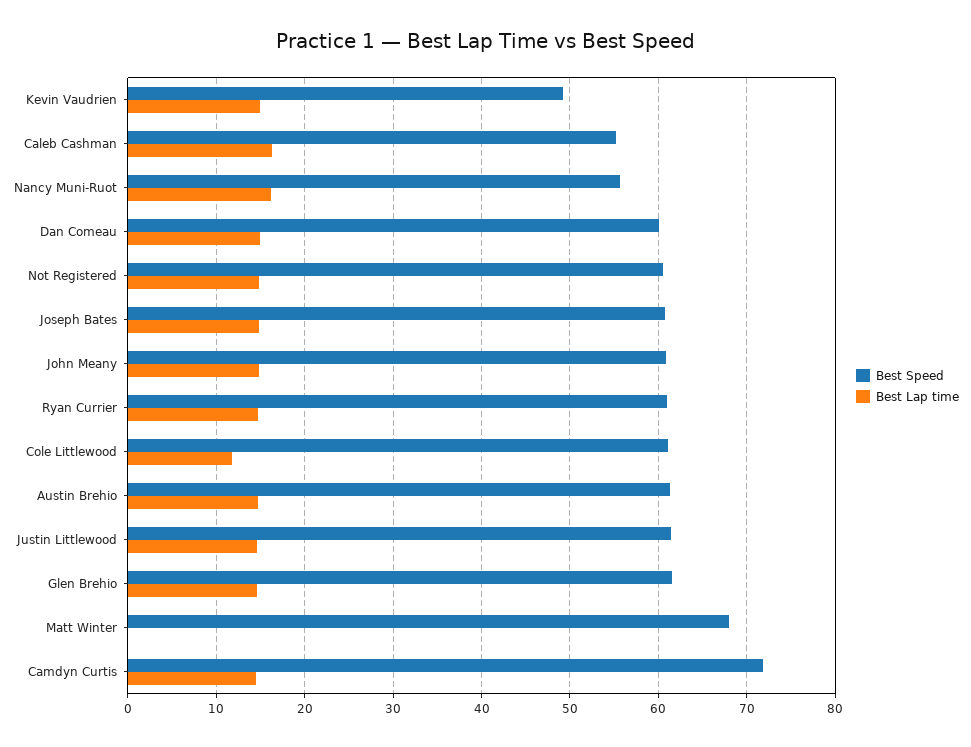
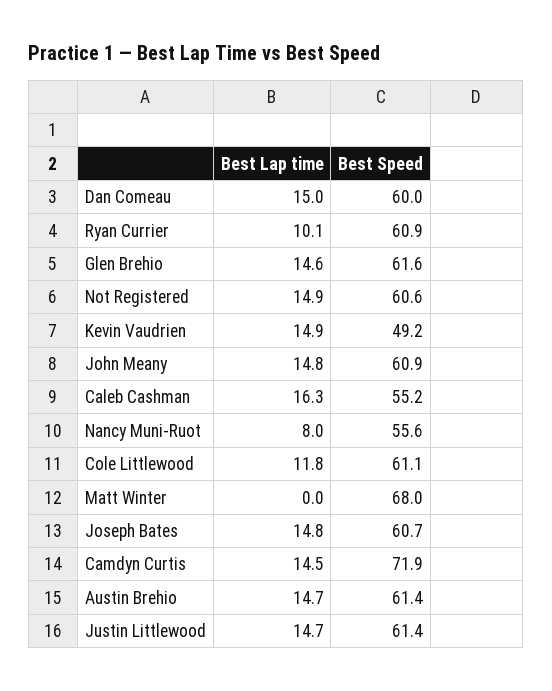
  {
    "Best Speed": {
      "Kevin Vaudrien": 49.2,
      "Caleb Cashman": 55.2,
      "Nancy Muni-Ruot": 55.6,
      "Dan Comeau": 60,
      "Not Registered": 60.6,
      "Joseph Bates": 60.7,
      "John Meany": 60.9,
      "Ryan Currier": 60.9,
      "Cole Littlewood": 61.1,
      "Austin Brehio": 61.4,
      "Justin Littlewood": 61.4,
      "Glen Brehio": 61.6,
      "Matt Winter": 68,
      "Camdyn Curtis": 71.9
    },
    "Best Lap time": {
      "Kevin Vaudrien": 14.9,
      "Caleb Cashman": 16.3,
-     "Nancy Muni-Ruot": 16,
+     "Nancy Muni-Ruot": 8,
      "Dan Comeau": 15,
      "Not Registered": 14.9,
      "Joseph Bates": 14.8,
      "John Meany": 14.8,
-     "Ryan Currier": 15,
+     "Ryan Currier": 10.1,
      "Cole Littlewood": 11.8,
      "Austin Brehio": 14.7,
      "Justin Littlewood": 14.7,
      "Glen Brehio": 14.6,
      "Matt Winter": 0,
      "Camdyn Curtis": 14.5
    }
  }

